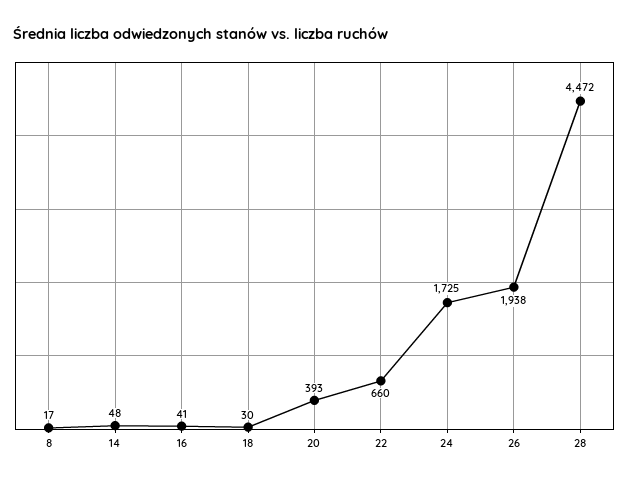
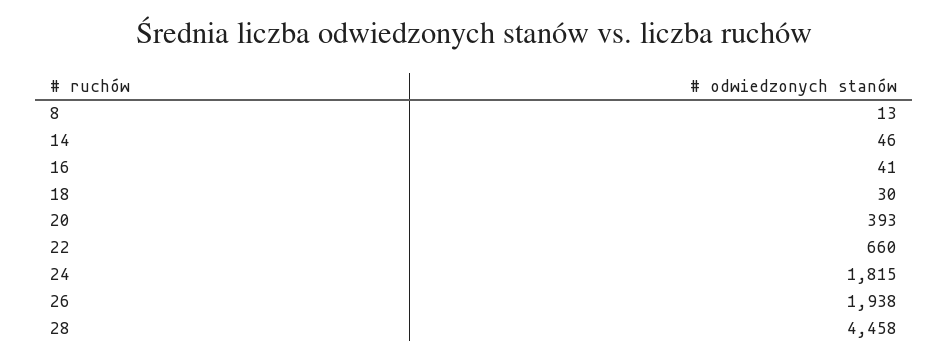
  {
-   "8": 17,
+   "8": 13,
-   "14": 48,
+   "14": 46,
    "16": 41,
    "18": 30,
    "20": 393,
    "22": 660,
-   "24": 1725,
+   "24": 1815,
    "26": 1938,
-   "28": 4472
+   "28": 4458
  }

